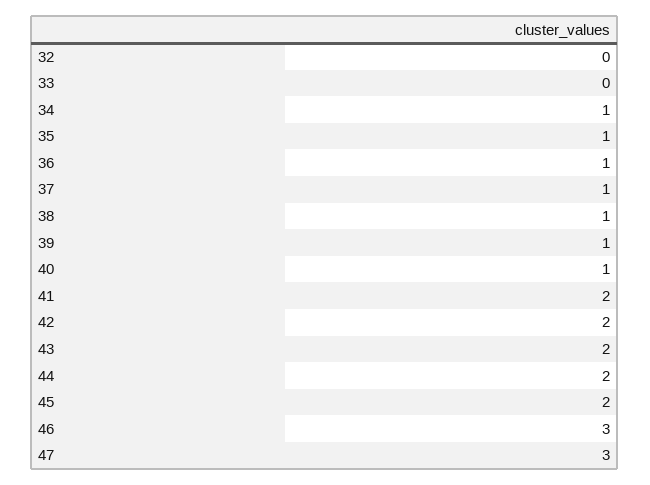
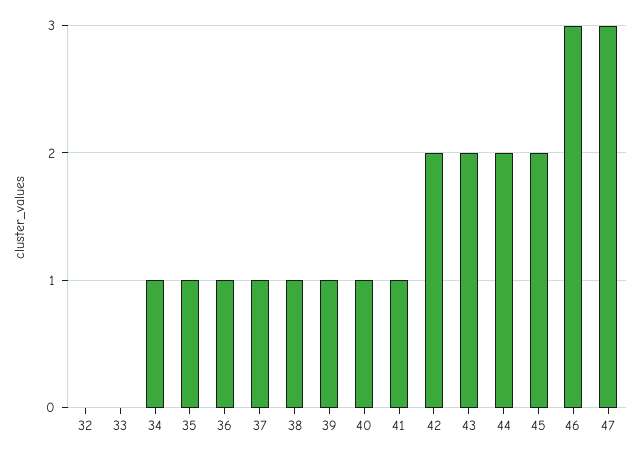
  {
    "32": 0,
    "33": 0,
    "34": 1,
    "35": 1,
    "36": 1,
    "37": 1,
    "38": 1,
    "39": 1,
    "40": 1,
-   "41": 2,
+   "41": 1,
    "42": 2,
    "43": 2,
    "44": 2,
    "45": 2,
    "46": 3,
    "47": 3
  }

